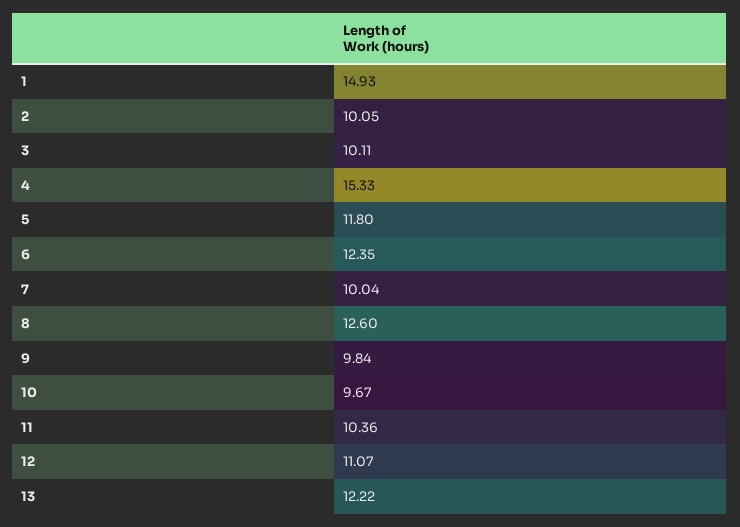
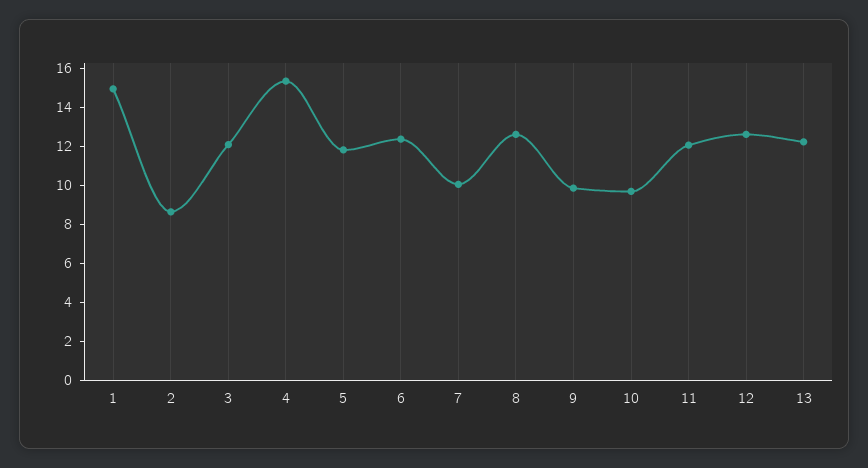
  {
    "1": 14.93,
-   "2": 10.05,
+   "2": 8.5,
-   "3": 10.11,
+   "3": 12,
    "4": 15.33,
    "5": 11.8,
    "6": 12.35,
    "7": 10.04,
    "8": 12.6,
    "9": 9.84,
    "10": 9.67,
-   "11": 10.36,
+   "11": 12,
-   "12": 11.07,
+   "12": 12.5,
    "13": 12.22
  }

